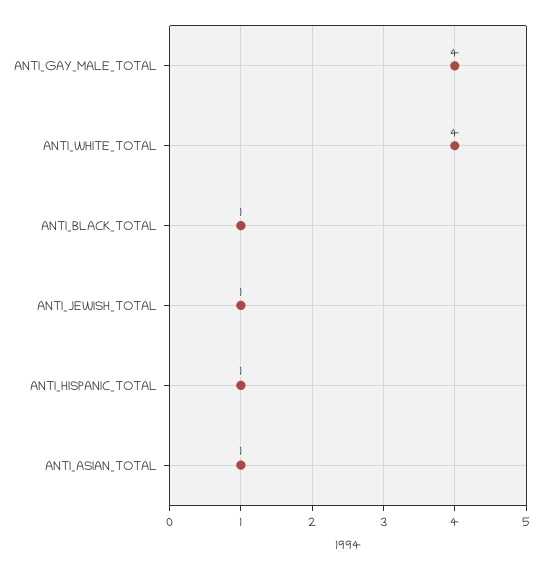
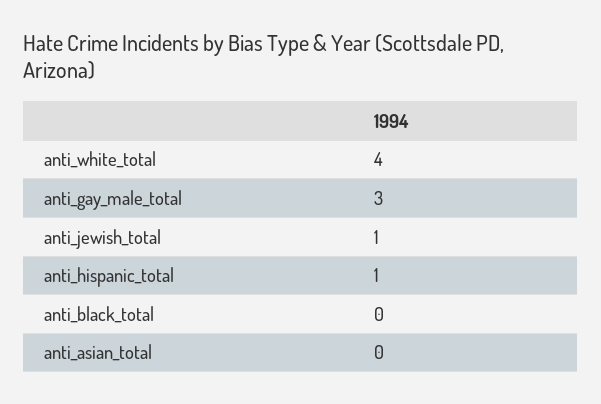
  {
-   "ANTI_GAY_MALE_TOTAL": 4,
+   "ANTI_GAY_MALE_TOTAL": 3,
    "ANTI_WHITE_TOTAL": 4,
-   "ANTI_BLACK_TOTAL": 1,
+   "ANTI_BLACK_TOTAL": 0,
    "ANTI_JEWISH_TOTAL": 1,
    "ANTI_HISPANIC_TOTAL": 1,
-   "ANTI_ASIAN_TOTAL": 1
+   "ANTI_ASIAN_TOTAL": 0
  }

